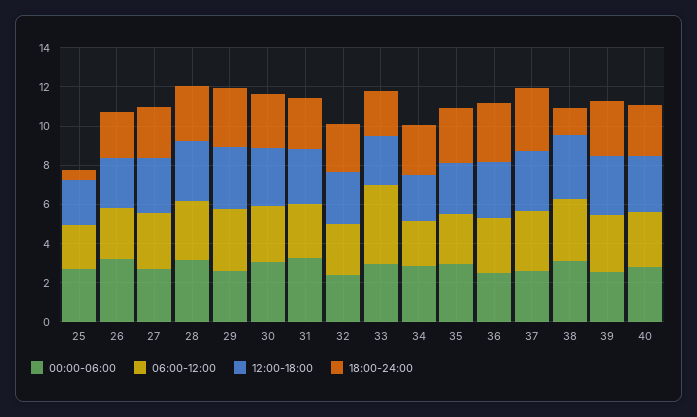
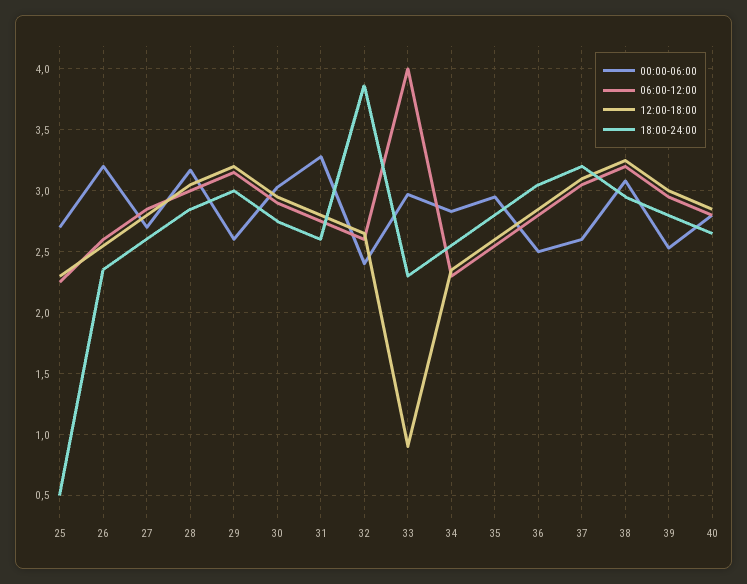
  {
    "00:00-06:00": {
      "25": 2.7,
      "26": 3.2,
      "27": 2.7,
      "28": 3.15,
      "29": 2.6,
      "30": 3.05,
      "31": 3.3,
      "32": 2.4,
      "33": 2.95,
      "34": 2.85,
      "35": 2.95,
      "36": 2.5,
      "37": 2.6,
      "38": 3.1,
      "39": 2.55,
      "40": 2.8
    },
    "06:00-12:00": {
      "25": 2.25,
      "26": 2.6,
      "27": 2.85,
      "28": 3,
      "29": 3.15,
      "30": 2.9,
      "31": 2.75,
      "32": 2.6,
      "33": 4,
      "34": 2.3,
      "35": 2.55,
      "36": 2.8,
      "37": 3.05,
      "38": 3.2,
      "39": 2.95,
      "40": 2.8
    },
    "12:00-18:00": {
      "25": 2.3,
      "26": 2.55,
      "27": 2.8,
      "28": 3.05,
      "29": 3.2,
      "30": 2.95,
      "31": 2.8,
      "32": 2.65,
-     "33": 2.5,
+     "33": 0.9,
      "34": 2.35,
      "35": 2.6,
      "36": 2.85,
      "37": 3.1,
      "38": 3.25,
      "39": 3,
      "40": 2.85
    },
    "18:00-24:00": {
      "25": 0.5,
      "26": 2.35,
      "27": 2.6,
      "28": 2.85,
      "29": 3,
      "30": 2.75,
      "31": 2.6,
-     "32": 2.5,
+     "32": 3.85,
      "33": 2.3,
      "34": 2.55,
      "35": 2.8,
      "36": 3.05,
      "37": 3.2,
-     "38": 1.5,
+     "38": 2.95,
      "39": 2.8,
      "40": 2.65
    }
  }

